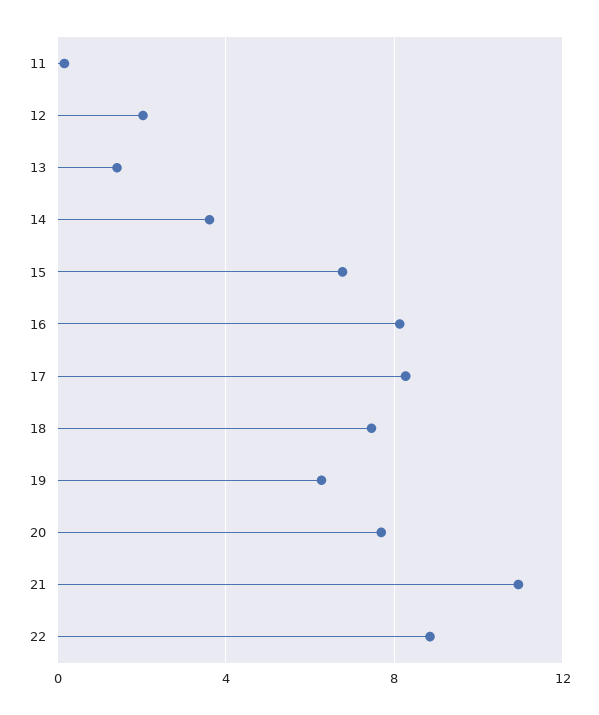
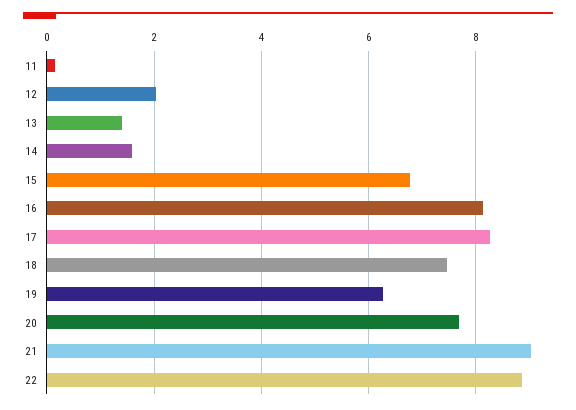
  {
    "11": 0.2,
    "12": 2,
    "13": 1.4,
-   "14": 3.5,
+   "14": 1.6,
    "15": 6.8,
    "16": 8.2,
    "17": 8.2,
    "18": 7.4,
    "19": 6.2,
    "20": 7.6,
-   "21": 11,
+   "21": 9,
    "22": 8.8
  }

